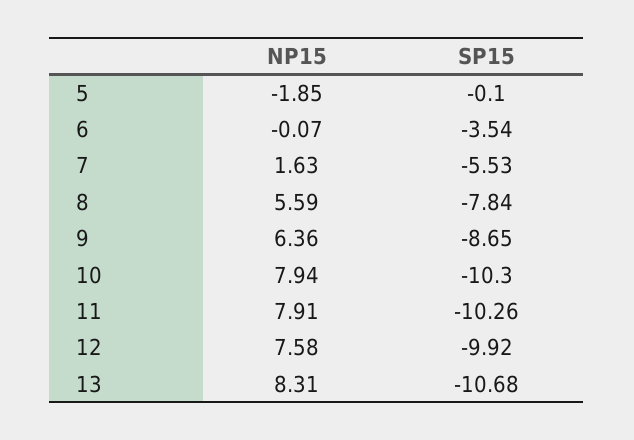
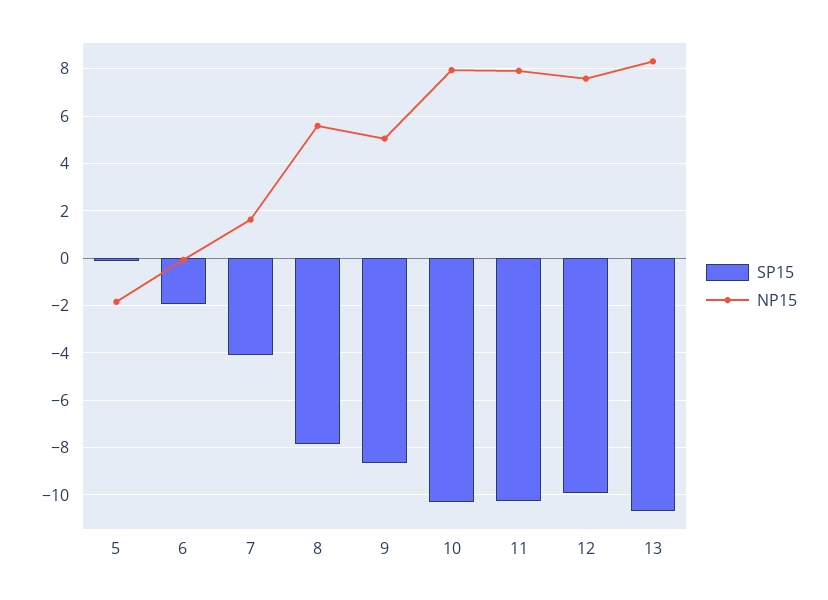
  {
    "NP15": {
      "5": -1.85,
      "6": -0.07,
      "7": 1.63,
      "8": 5.59,
-     "9": 6.36,
+     "9": 5,
      "10": 7.94,
      "11": 7.91,
      "12": 7.58,
      "13": 8.31
    },
    "SP15": {
      "5": -0.1,
-     "6": -3.54,
+     "6": -2,
-     "7": -5.53,
+     "7": -4,
      "8": -7.84,
      "9": -8.65,
      "10": -10.3,
      "11": -10.26,
      "12": -9.92,
      "13": -10.68
    }
  }

